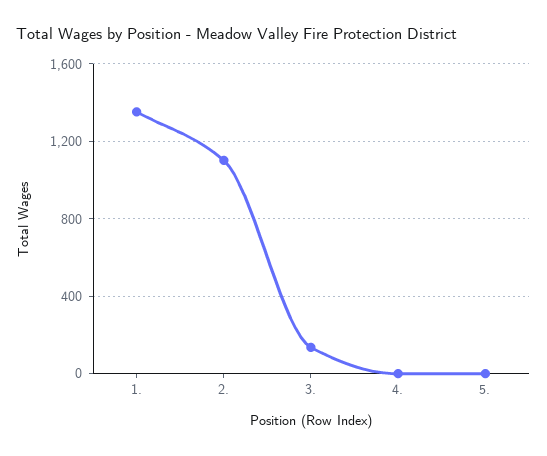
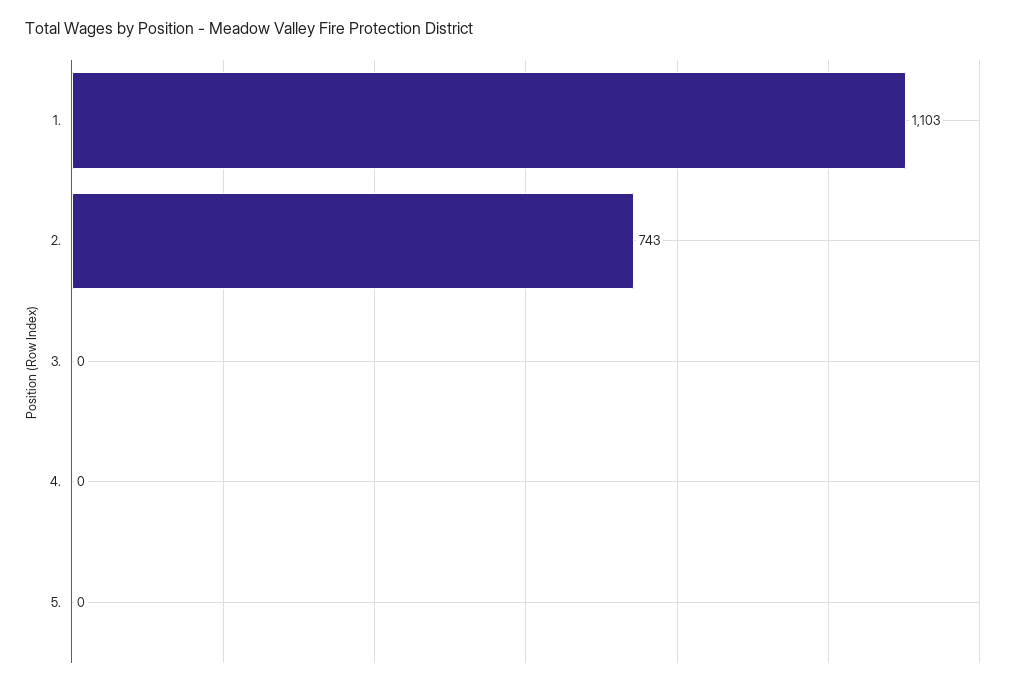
  {
-   "1.": 1350,
+   "1.": 1103,
-   "2.": 1100,
+   "2.": 743,
-   "3.": 150,
+   "3.": 0,
    "4.": 0,
    "5.": 0
  }

